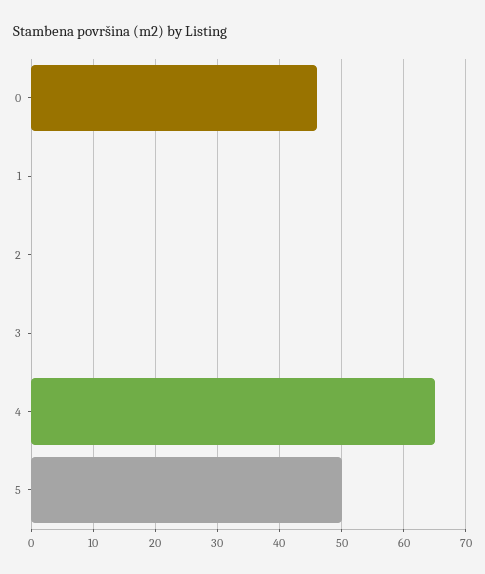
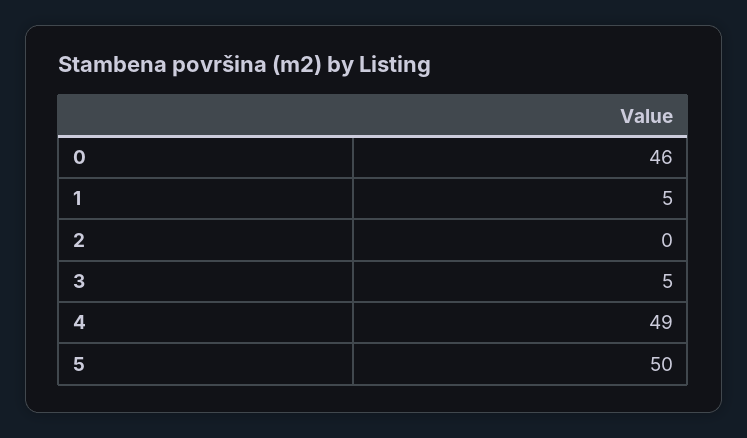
  {
    "0": 46,
-   "1": 0,
+   "1": 5,
    "2": 0,
-   "3": 0,
+   "3": 5,
-   "4": 65,
+   "4": 49,
    "5": 50
  }

